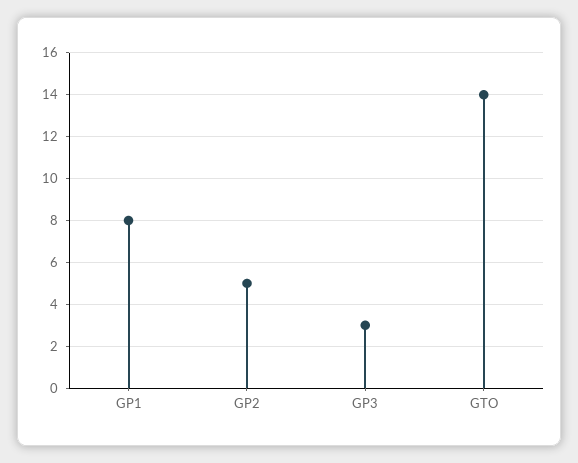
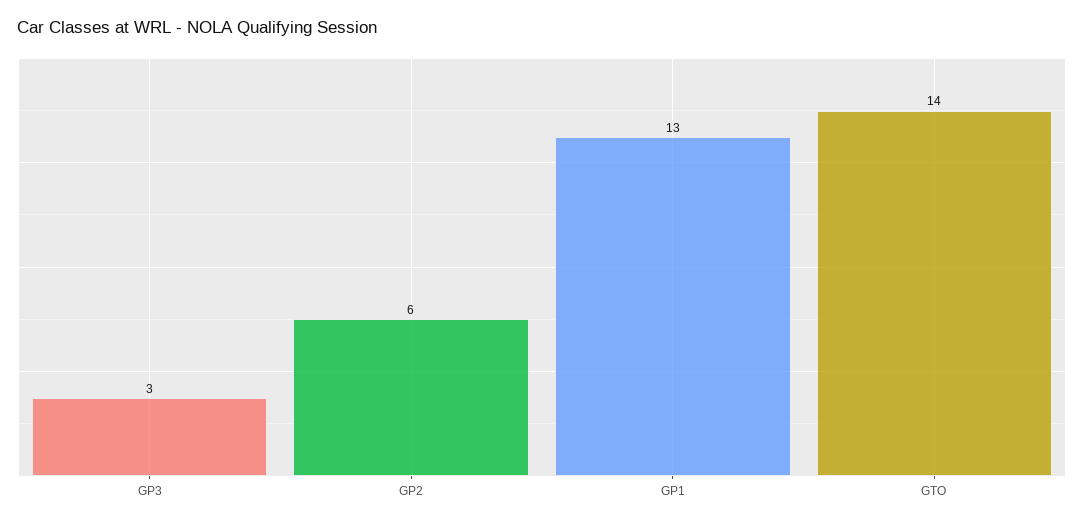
  {
-   "GP1": 8,
+   "GP1": 13,
-   "GP2": 5,
+   "GP2": 6,
    "GP3": 3,
    "GTO": 14
  }

